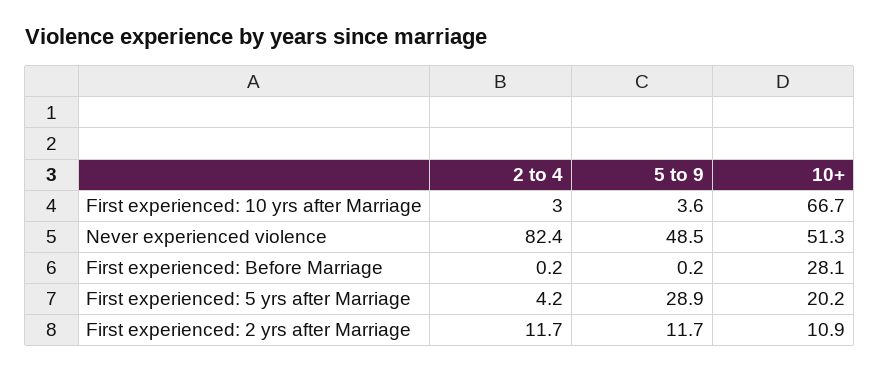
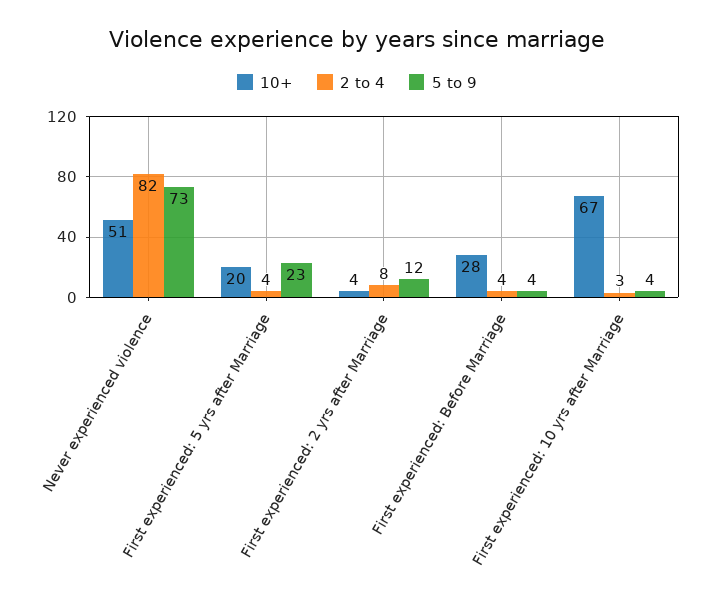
  {
    "2 to 4": {
      "First experienced: 10 yrs after Marriage": 3,
      "Never experienced violence": 82.4,
-     "First experienced: Before Marriage": 0.2,
+     "First experienced: Before Marriage": 4,
      "First experienced: 5 yrs after Marriage": 4.2,
-     "First experienced: 2 yrs after Marriage": 11.7
+     "First experienced: 2 yrs after Marriage": 8
    },
    "5 to 9": {
      "First experienced: 10 yrs after Marriage": 3.6,
-     "Never experienced violence": 48.5,
+     "Never experienced violence": 73,
-     "First experienced: Before Marriage": 0.2,
+     "First experienced: Before Marriage": 4,
-     "First experienced: 5 yrs after Marriage": 28.9,
+     "First experienced: 5 yrs after Marriage": 23,
      "First experienced: 2 yrs after Marriage": 11.7
    },
    "10+": {
      "First experienced: 10 yrs after Marriage": 66.7,
      "Never experienced violence": 51.3,
      "First experienced: Before Marriage": 28.1,
      "First experienced: 5 yrs after Marriage": 20.2,
-     "First experienced: 2 yrs after Marriage": 10.9
+     "First experienced: 2 yrs after Marriage": 4
    }
  }

